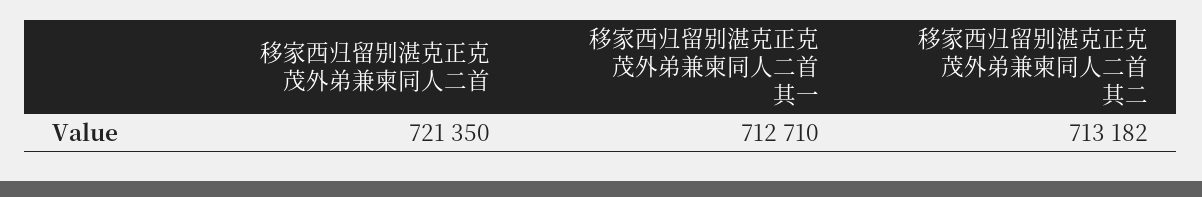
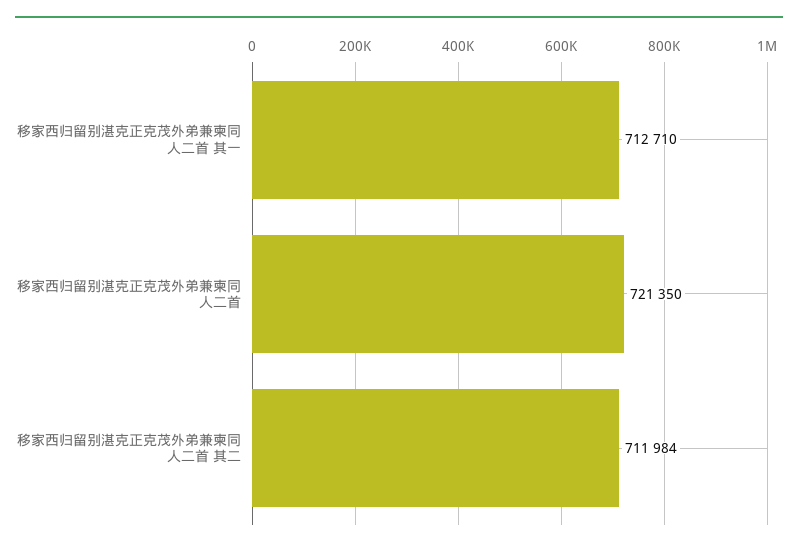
  {
    "移家西归留别湛克正克茂外弟兼柬同人二首": 721350,
    "移家西归留别湛克正克茂外弟兼柬同人二首 其一": 712710,
-   "移家西归留别湛克正克茂外弟兼柬同人二首 其二": 713182
+   "移家西归留别湛克正克茂外弟兼柬同人二首 其二": 711984
  }

